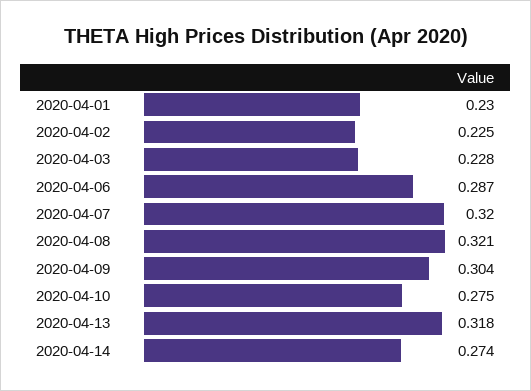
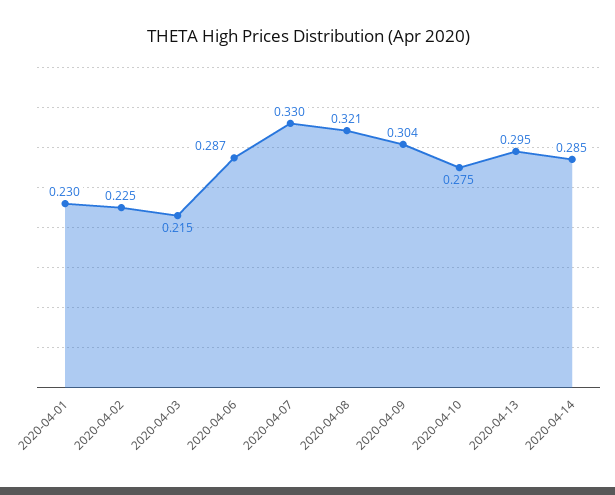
  {
    "2020-04-01": 0.23,
    "2020-04-02": 0.225,
-   "2020-04-03": 0.228,
+   "2020-04-03": 0.215,
    "2020-04-06": 0.287,
-   "2020-04-07": 0.32,
+   "2020-04-07": 0.33,
    "2020-04-08": 0.321,
    "2020-04-09": 0.304,
    "2020-04-10": 0.275,
-   "2020-04-13": 0.318,
+   "2020-04-13": 0.295,
-   "2020-04-14": 0.274
+   "2020-04-14": 0.285
  }

